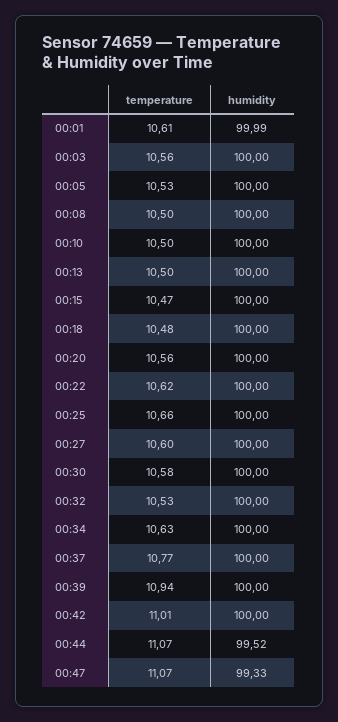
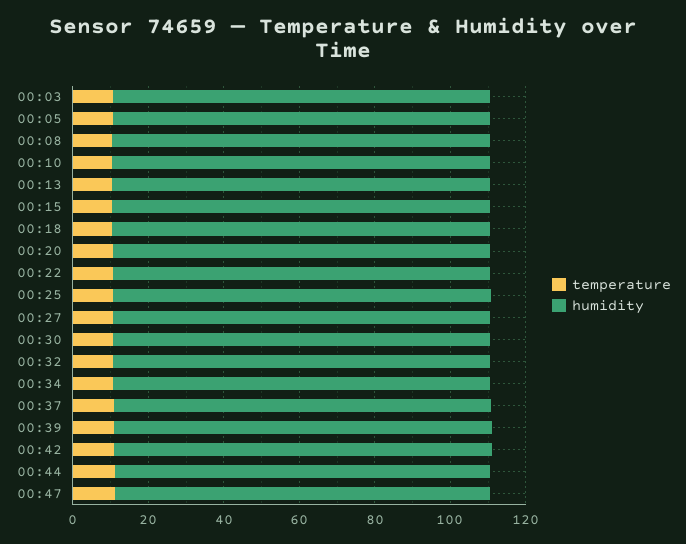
  {
    "temperature": {
-     "00:01": 10.61,
      "00:03": 10.56,
      "00:05": 10.53,
      "00:08": 10.5,
      "00:10": 10.5,
      "00:13": 10.5,
      "00:15": 10.47,
      "00:18": 10.48,
      "00:20": 10.56,
      "00:22": 10.62,
      "00:25": 10.66,
      "00:27": 10.6,
      "00:30": 10.58,
      "00:32": 10.53,
      "00:34": 10.63,
      "00:37": 10.77,
      "00:39": 10.94,
      "00:42": 11.01,
      "00:44": 11.07,
      "00:47": 11.07
    },
    "humidity": {
-     "00:01": 99.99,
      "00:03": 100,
      "00:05": 100,
      "00:08": 100,
      "00:10": 100,
      "00:13": 100,
      "00:15": 100,
      "00:18": 100,
      "00:20": 100,
      "00:22": 100,
      "00:25": 100,
      "00:27": 100,
      "00:30": 100,
      "00:32": 100,
      "00:34": 100,
      "00:37": 100,
      "00:39": 100,
      "00:42": 100,
      "00:44": 99.52,
      "00:47": 99.33
    }
  }

